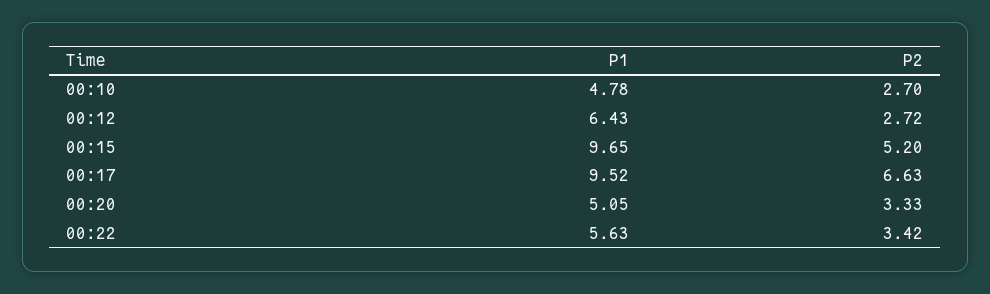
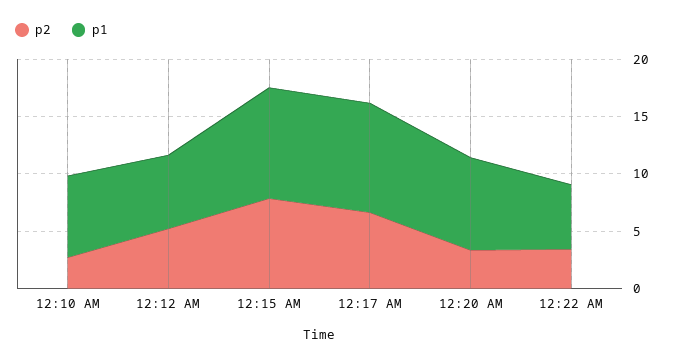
  {
    "P1": {
-     "00:10": 4.78,
+     "00:10": 7,
      "00:12": 6.43,
      "00:15": 9.65,
      "00:17": 9.52,
-     "00:20": 5.05,
+     "00:20": 8,
      "00:22": 5.63
    },
    "P2": {
      "00:10": 2.7,
-     "00:12": 2.72,
+     "00:12": 5,
-     "00:15": 5.2,
+     "00:15": 8,
      "00:17": 6.63,
      "00:20": 3.33,
      "00:22": 3.42
    }
  }

